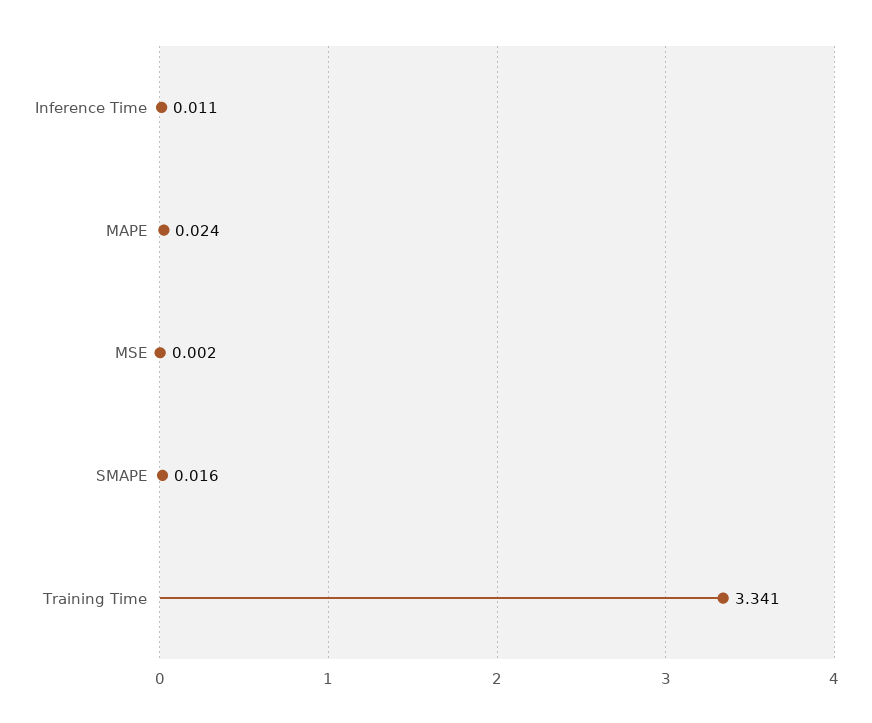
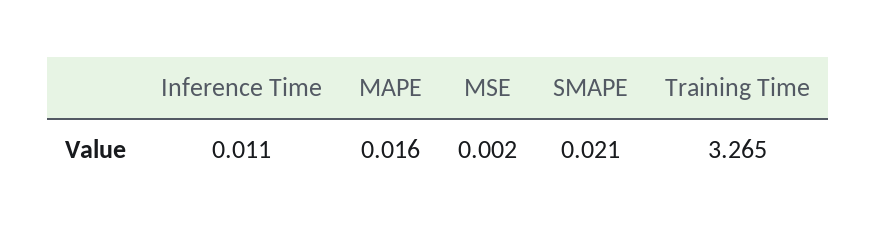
  {
    "Inference Time": 0.011,
-   "MAPE": 0.024,
+   "MAPE": 0.016,
    "MSE": 0.002,
-   "SMAPE": 0.016,
+   "SMAPE": 0.021,
-   "Training Time": 3.341
+   "Training Time": 3.265
  }

